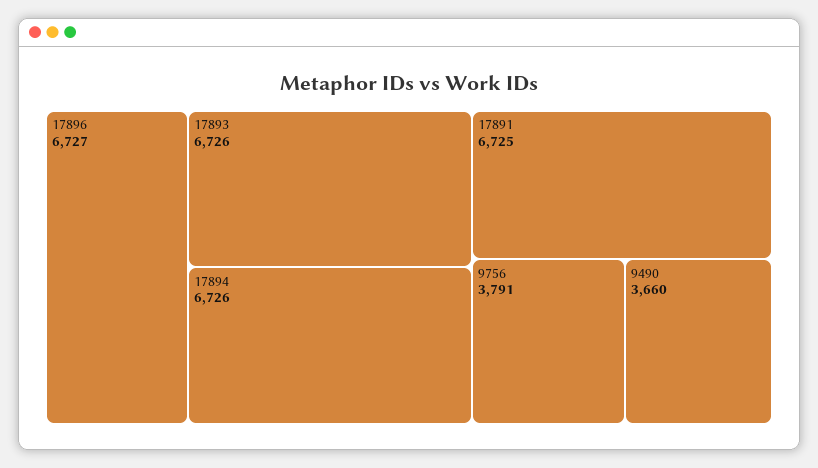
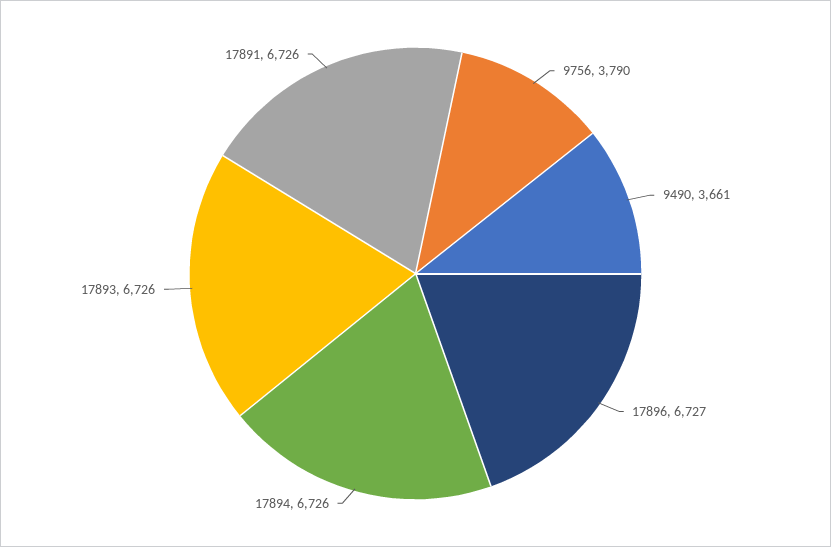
  {
    "17896": 6727,
    "17893": 6726,
    "17894": 6726,
-   "17891": 6725,
+   "17891": 6726,
-   "9756": 3791,
+   "9756": 3790,
-   "9490": 3660
+   "9490": 3661
  }

